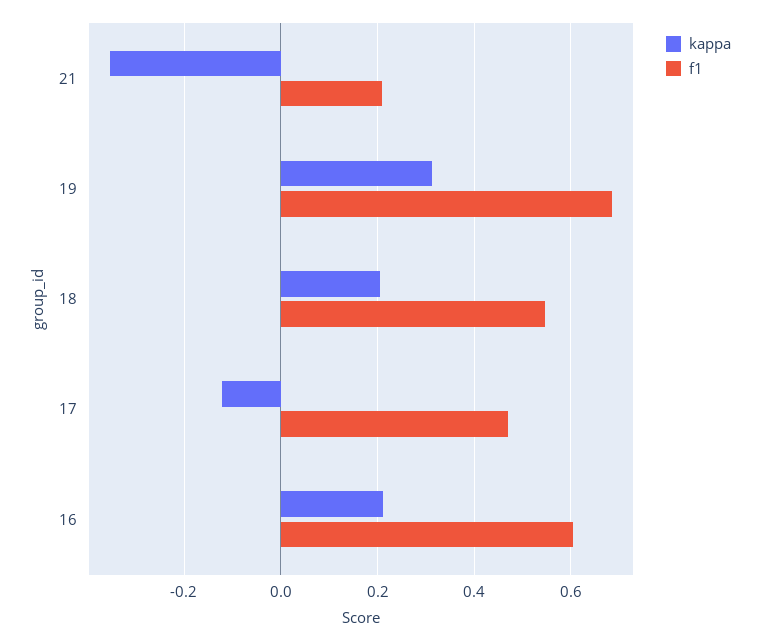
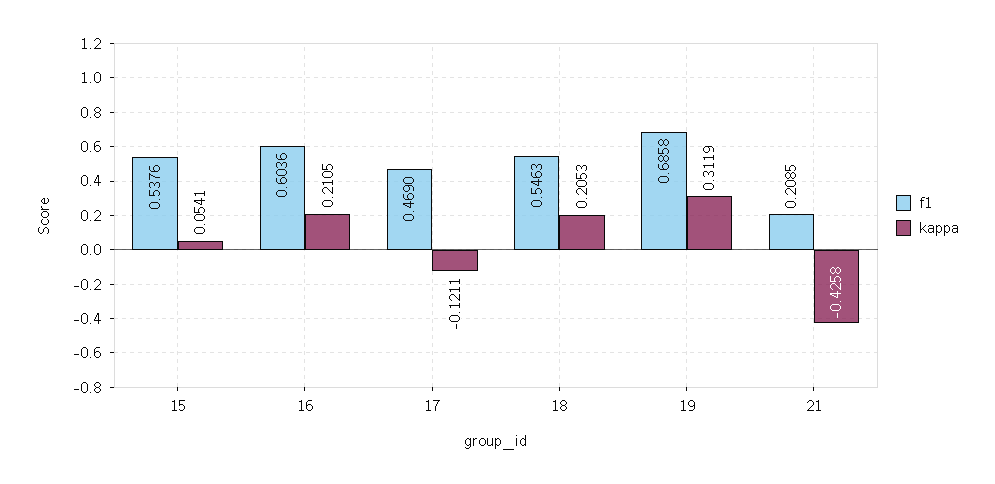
  {
    "kappa": {
-     "21": -0.36,
+     "21": -0.4258,
      "19": 0.3119,
      "18": 0.2053,
      "17": -0.1211,
-     "16": 0.2105
+     "16": 0.2105,
+     "15": 0.0541
    },
    "f1": {
      "21": 0.2085,
      "19": 0.6858,
      "18": 0.5463,
      "17": 0.469,
-     "16": 0.6036
+     "16": 0.6036,
+     "15": 0.5376
    }
  }

